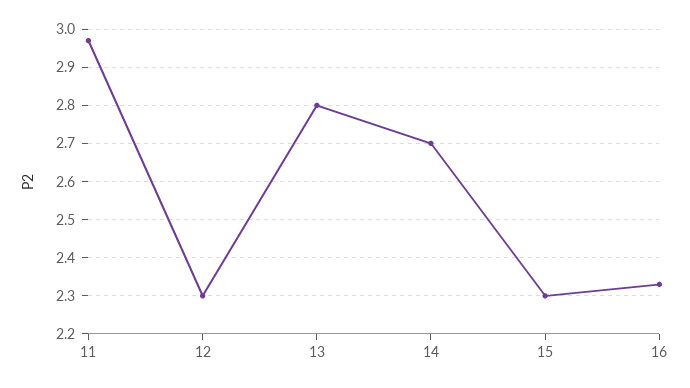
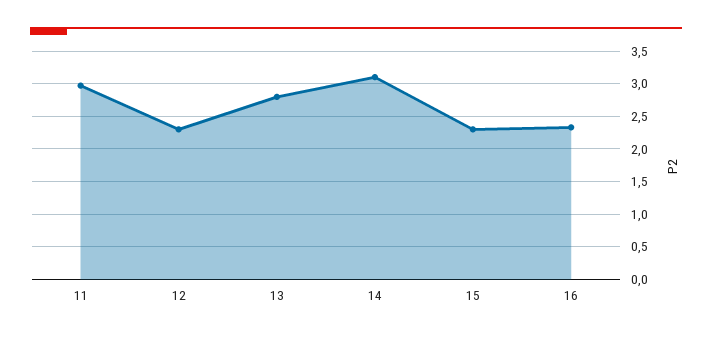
  {
    "11": 2.95,
    "12": 2.3,
    "13": 2.8,
-   "14": 2.7,
+   "14": 3.1,
    "15": 2.3,
    "16": 2.35
  }

